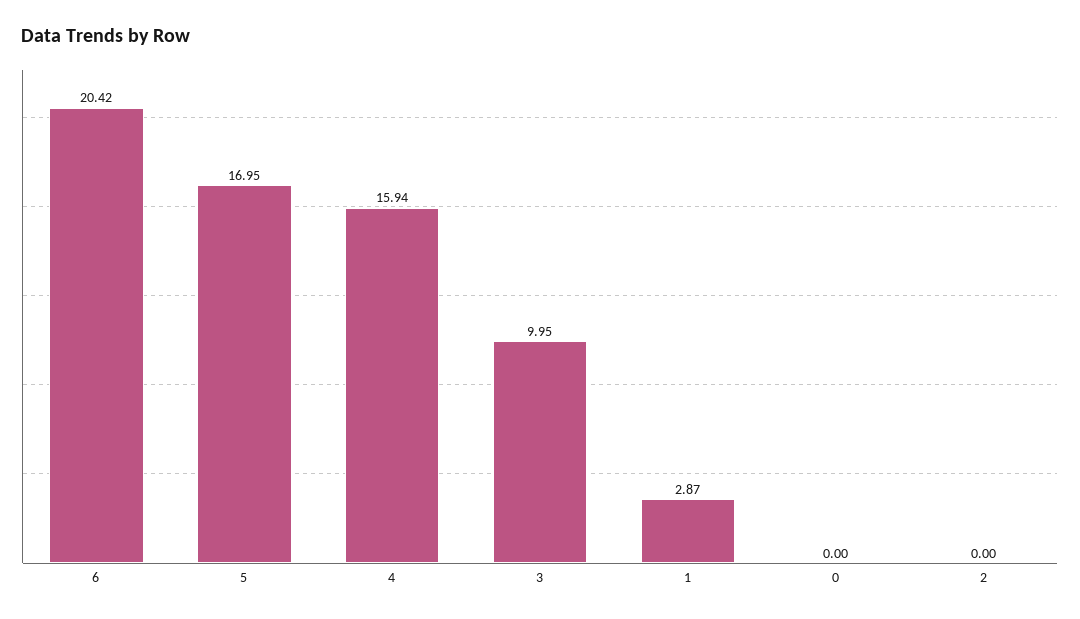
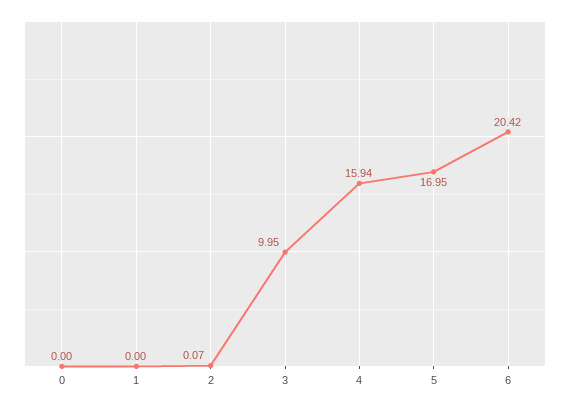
  {
    "6": 20.42,
    "5": 16.95,
    "4": 15.94,
    "3": 9.95,
-   "1": 2.87,
+   "1": 0,
    "0": 0,
-   "2": 0
+   "2": 0.07
  }

